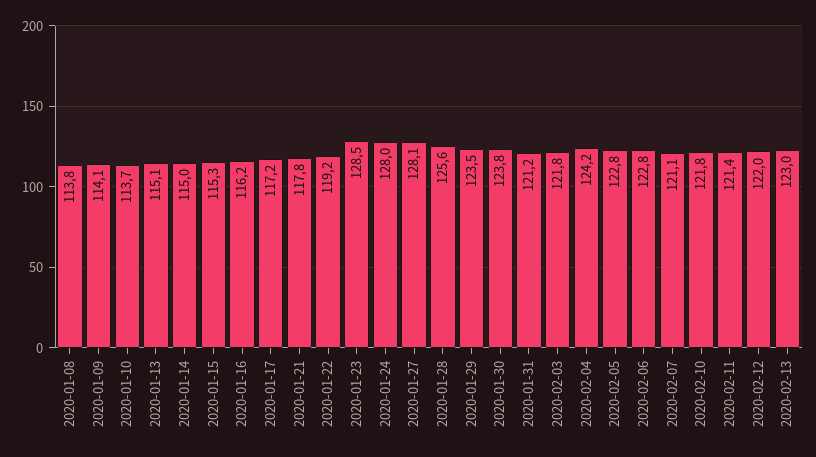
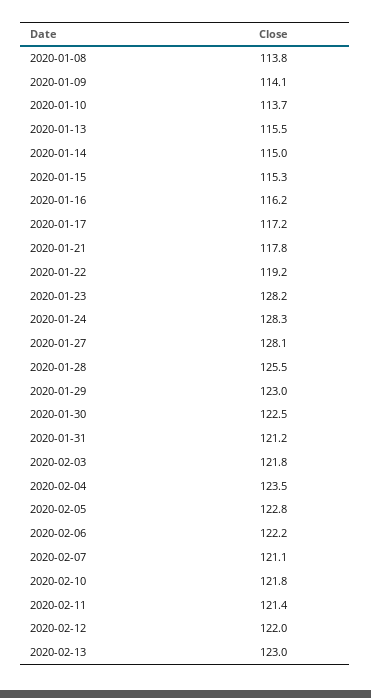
  {
    "2020-01-08": 113.8,
    "2020-01-09": 114.1,
    "2020-01-10": 113.7,
-   "2020-01-13": 115.1,
+   "2020-01-13": 115.5,
    "2020-01-14": 115,
    "2020-01-15": 115.3,
    "2020-01-16": 116.2,
    "2020-01-17": 117.2,
    "2020-01-21": 117.8,
    "2020-01-22": 119.2,
-   "2020-01-23": 128.5,
+   "2020-01-23": 128.2,
-   "2020-01-24": 128,
+   "2020-01-24": 128.3,
    "2020-01-27": 128.1,
-   "2020-01-28": 125.6,
+   "2020-01-28": 125.5,
-   "2020-01-29": 123.5,
+   "2020-01-29": 123,
-   "2020-01-30": 123.8,
+   "2020-01-30": 122.5,
    "2020-01-31": 121.2,
    "2020-02-03": 121.8,
-   "2020-02-04": 124.2,
+   "2020-02-04": 123.5,
    "2020-02-05": 122.8,
-   "2020-02-06": 122.8,
+   "2020-02-06": 122.2,
    "2020-02-07": 121.1,
    "2020-02-10": 121.8,
    "2020-02-11": 121.4,
    "2020-02-12": 122,
    "2020-02-13": 123
  }

